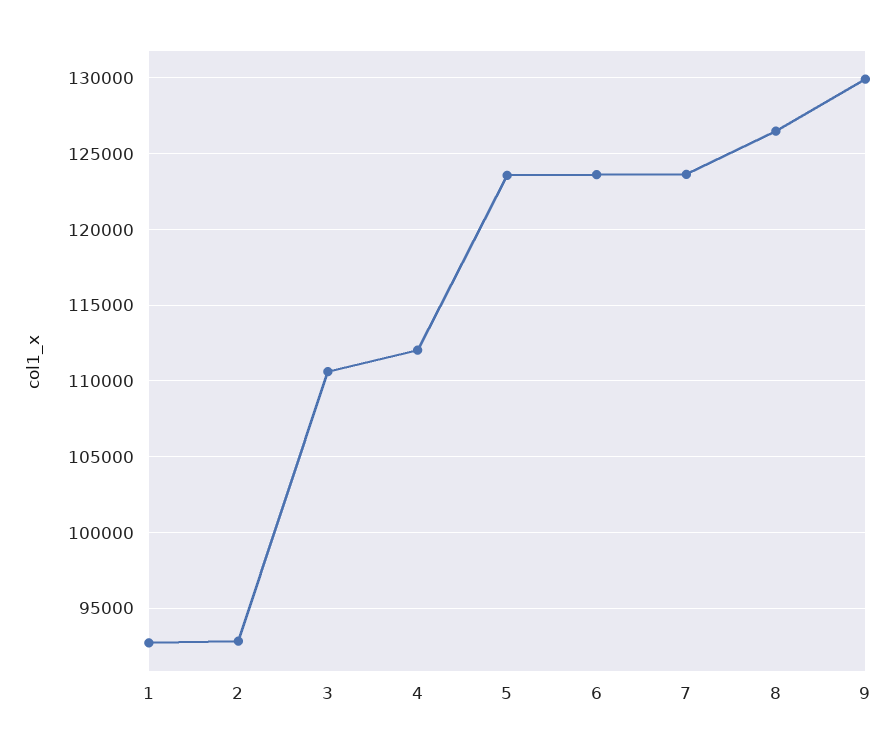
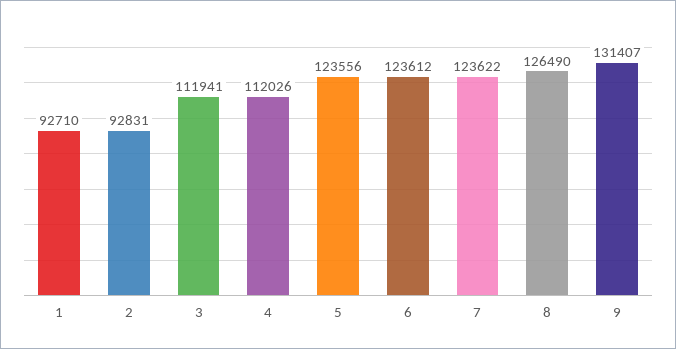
  {
    "1": 92710,
    "2": 92831,
-   "3": 110500,
+   "3": 111941,
    "4": 112026,
    "5": 123556,
    "6": 123612,
    "7": 123622,
    "8": 126490,
-   "9": 130000
+   "9": 131407
  }

